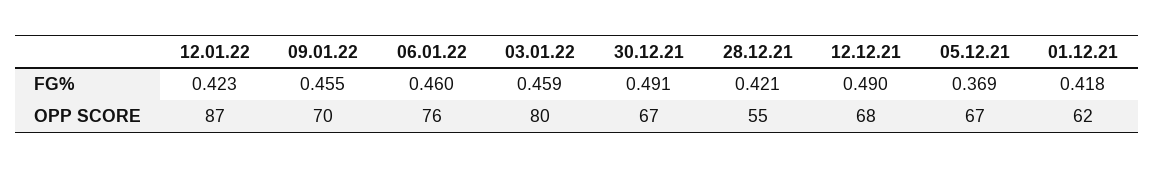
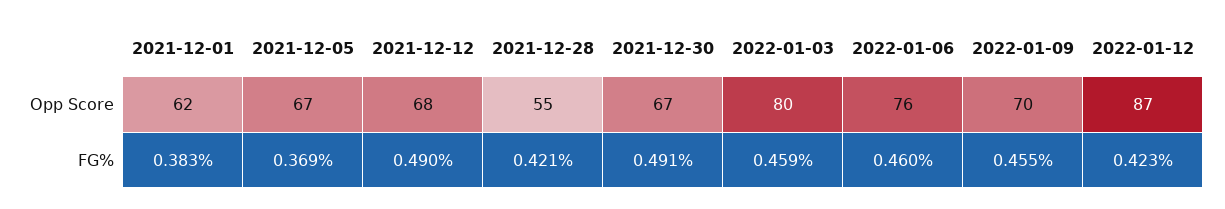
  {
    "12.01.22": {
      "FG%": 0.423,
      "OPP SCORE": 87
    },
    "09.01.22": {
      "FG%": 0.455,
      "OPP SCORE": 70
    },
    "06.01.22": {
      "FG%": 0.46,
      "OPP SCORE": 76
    },
    "03.01.22": {
      "FG%": 0.459,
      "OPP SCORE": 80
    },
    "30.12.21": {
      "FG%": 0.491,
      "OPP SCORE": 67
    },
    "28.12.21": {
      "FG%": 0.421,
      "OPP SCORE": 55
    },
    "12.12.21": {
      "FG%": 0.49,
      "OPP SCORE": 68
    },
    "05.12.21": {
      "FG%": 0.369,
      "OPP SCORE": 67
    },
    "01.12.21": {
-     "FG%": 0.418,
+     "FG%": 0.383,
      "OPP SCORE": 62
    }
  }

